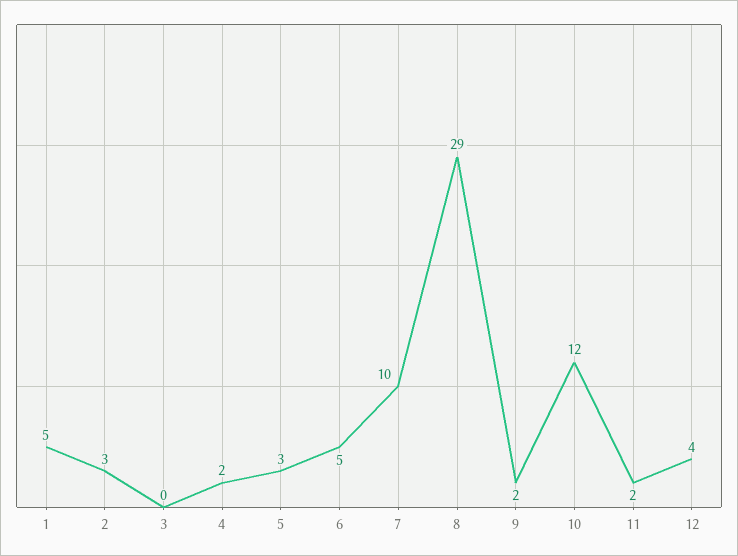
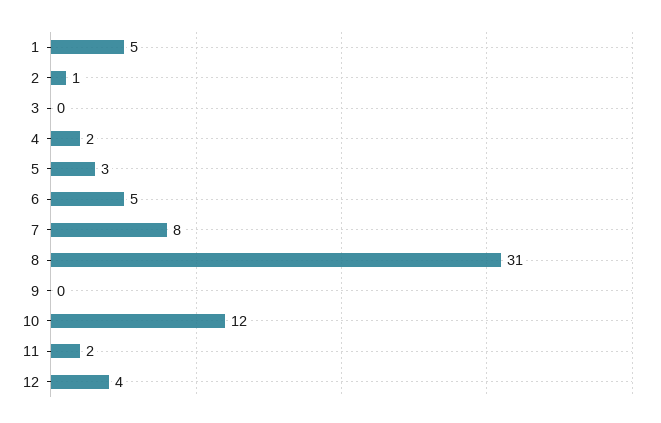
  {
    "1": 5,
-   "2": 3,
+   "2": 1,
    "3": 0,
    "4": 2,
    "5": 3,
    "6": 5,
-   "7": 10,
+   "7": 8,
-   "8": 29,
+   "8": 31,
-   "9": 2,
+   "9": 0,
    "10": 12,
    "11": 2,
    "12": 4
  }

